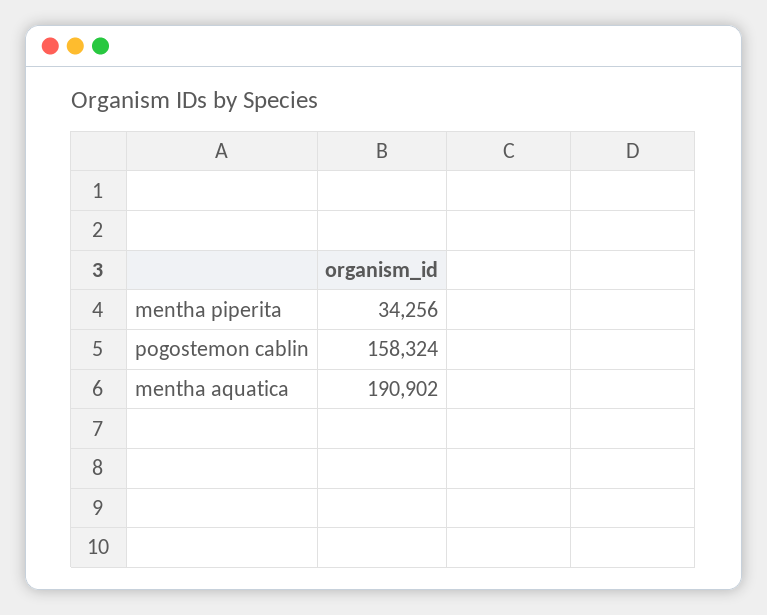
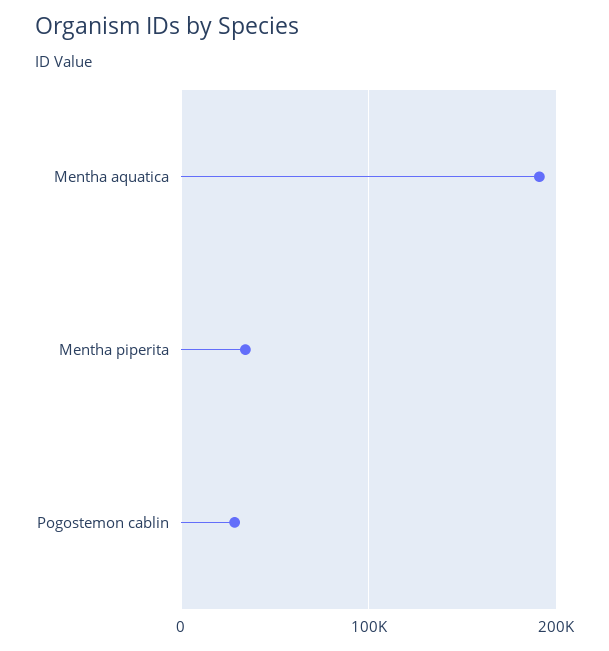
  {
    "mentha piperita": 34256,
-   "pogostemon cablin": 158324,
+   "pogostemon cablin": 30000,
    "mentha aquatica": 190902
  }

